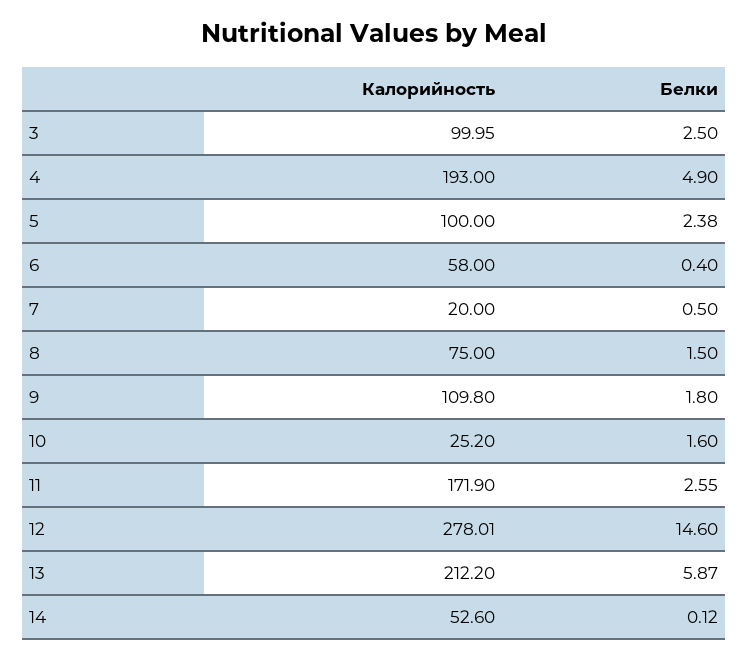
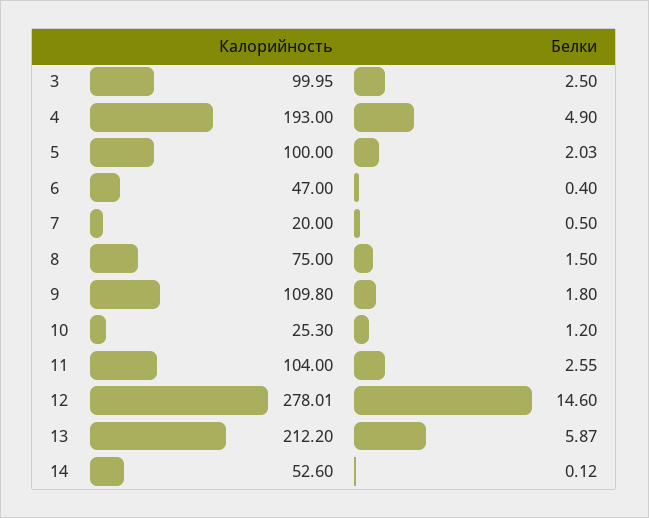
  {
    "Калорийность": {
      "3": 99.95,
      "4": 193,
      "5": 100,
-     "6": 58,
+     "6": 47,
      "7": 20,
      "8": 75,
      "9": 109.8,
-     "10": 25.2,
+     "10": 25.3,
-     "11": 171.9,
+     "11": 104,
      "12": 278.01,
      "13": 212.2,
      "14": 52.6
    },
    "Белки": {
      "3": 2.5,
      "4": 4.9,
-     "5": 2.38,
+     "5": 2.03,
      "6": 0.4,
      "7": 0.5,
      "8": 1.5,
      "9": 1.8,
-     "10": 1.6,
+     "10": 1.2,
      "11": 2.55,
      "12": 14.6,
      "13": 5.87,
      "14": 0.12
    }
  }

